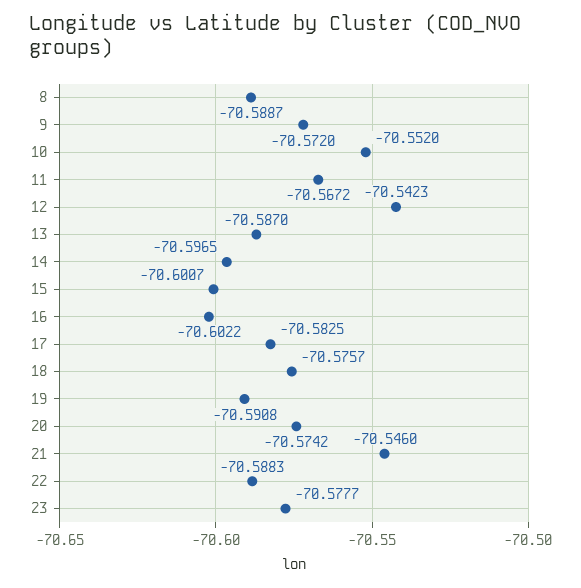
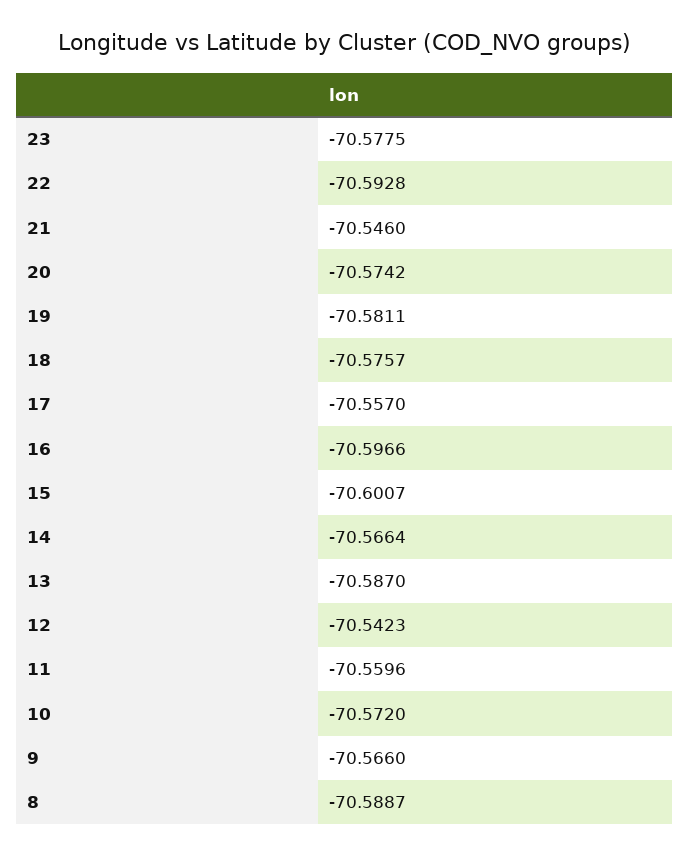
  {
    "8": -70.5887,
-   "9": -70.572,
+   "9": -70.566,
-   "10": -70.552,
+   "10": -70.572,
-   "11": -70.5672,
+   "11": -70.5596,
    "12": -70.5423,
    "13": -70.587,
-   "14": -70.5965,
+   "14": -70.5664,
    "15": -70.6007,
-   "16": -70.6022,
+   "16": -70.5966,
-   "17": -70.5825,
+   "17": -70.557,
    "18": -70.5757,
-   "19": -70.5908,
+   "19": -70.5811,
    "20": -70.5742,
    "21": -70.546,
-   "22": -70.5883,
+   "22": -70.5928,
-   "23": -70.5777
+   "23": -70.5775
  }

